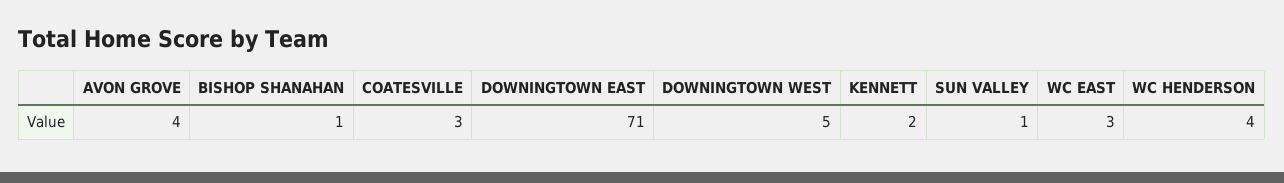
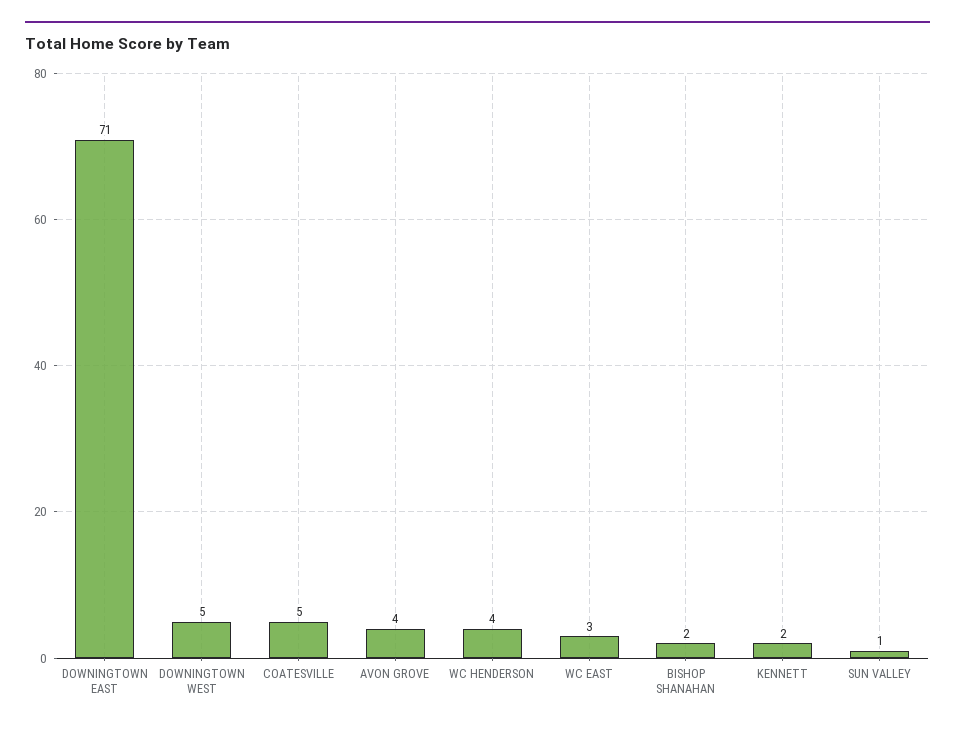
  {
    "AVON GROVE": 4,
-   "BISHOP SHANAHAN": 1,
+   "BISHOP SHANAHAN": 2,
-   "COATESVILLE": 3,
+   "COATESVILLE": 5,
    "DOWNINGTOWN EAST": 71,
    "DOWNINGTOWN WEST": 5,
    "KENNETT": 2,
    "SUN VALLEY": 1,
    "WC EAST": 3,
    "WC HENDERSON": 4
  }

